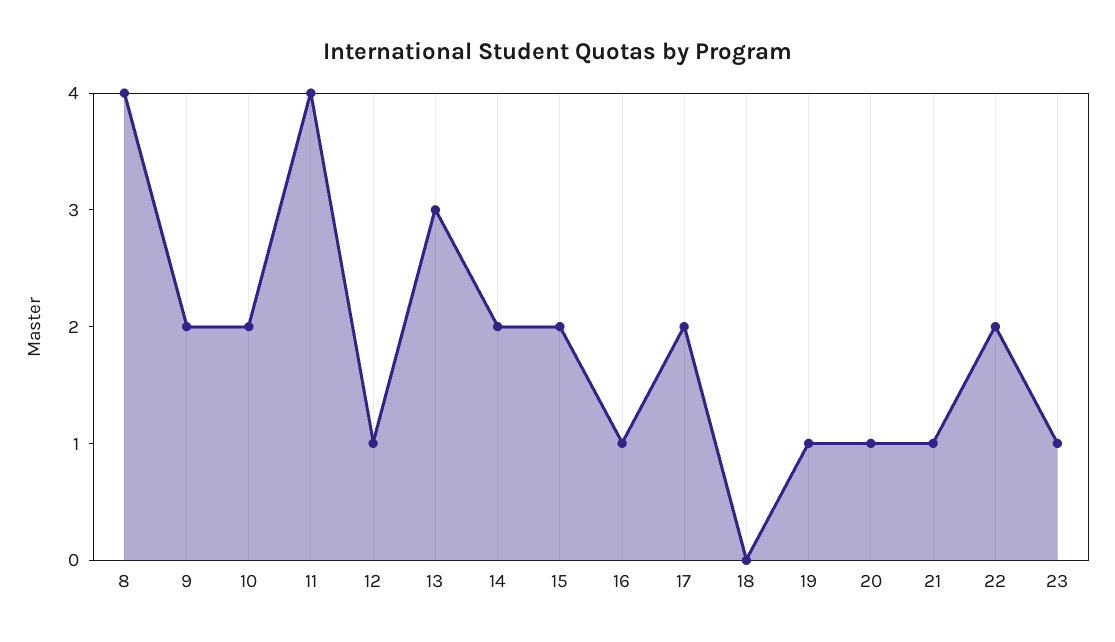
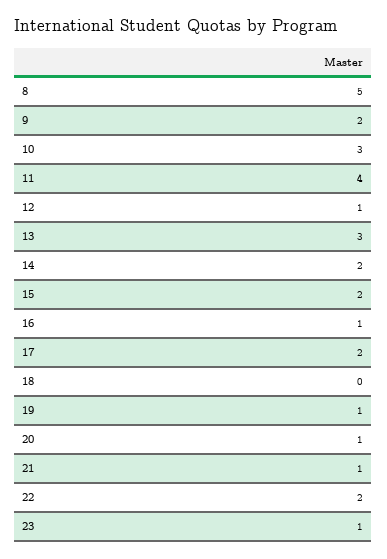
  {
-   "8": 4,
+   "8": 5,
    "9": 2,
-   "10": 2,
+   "10": 3,
    "11": 4,
    "12": 1,
    "13": 3,
    "14": 2,
    "15": 2,
    "16": 1,
    "17": 2,
    "18": 0,
    "19": 1,
    "20": 1,
    "21": 1,
    "22": 2,
    "23": 1
  }

